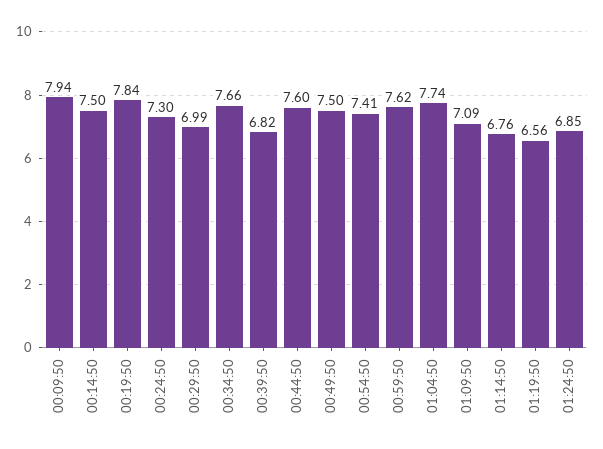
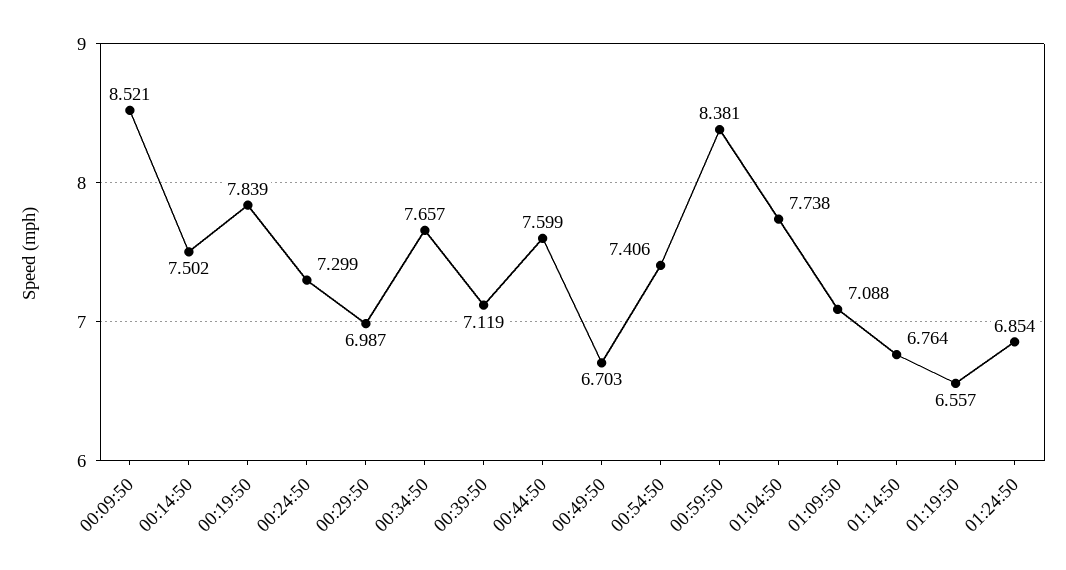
  {
-   "00:09:50": 7.94,
+   "00:09:50": 8.521,
    "00:14:50": 7.502,
    "00:19:50": 7.839,
    "00:24:50": 7.299,
    "00:29:50": 6.987,
    "00:34:50": 7.657,
-   "00:39:50": 6.82,
+   "00:39:50": 7.119,
    "00:44:50": 7.599,
-   "00:49:50": 7.5,
+   "00:49:50": 6.703,
    "00:54:50": 7.406,
-   "00:59:50": 7.62,
+   "00:59:50": 8.381,
    "01:04:50": 7.738,
    "01:09:50": 7.088,
    "01:14:50": 6.764,
    "01:19:50": 6.557,
    "01:24:50": 6.854
  }

